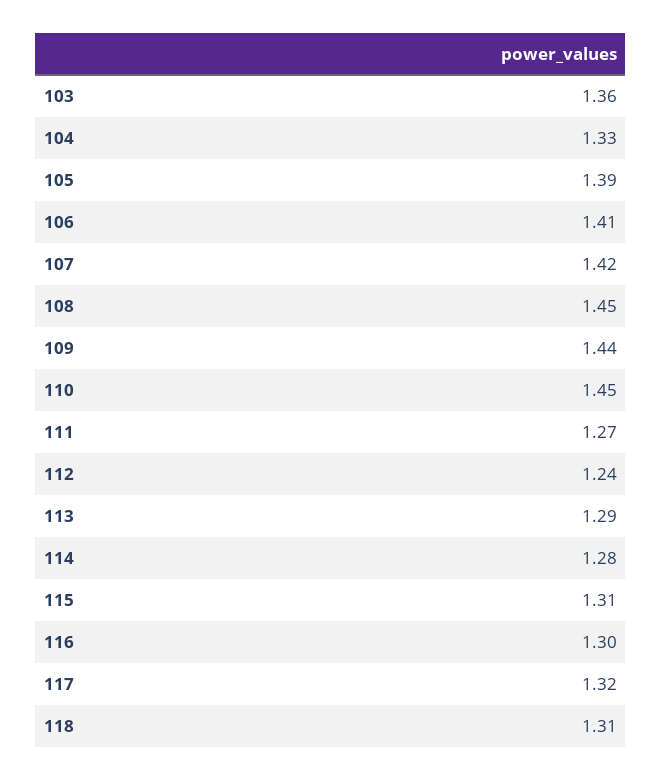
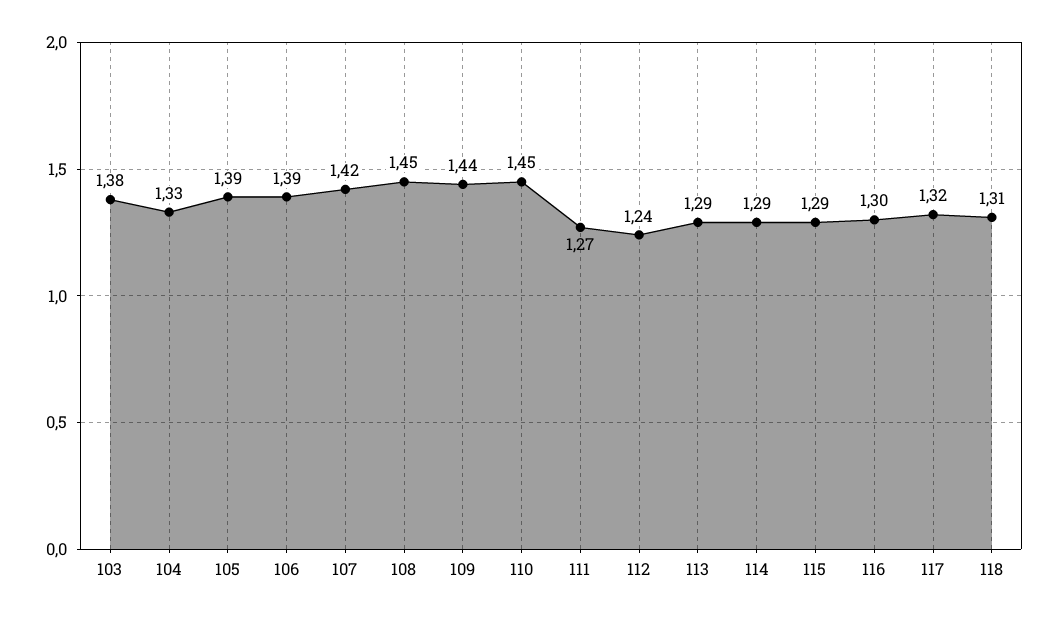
  {
-   "103": 1.36,
+   "103": 1.38,
    "104": 1.33,
    "105": 1.39,
-   "106": 1.41,
+   "106": 1.39,
    "107": 1.42,
    "108": 1.45,
    "109": 1.44,
    "110": 1.45,
    "111": 1.27,
    "112": 1.24,
    "113": 1.29,
-   "114": 1.28,
+   "114": 1.29,
-   "115": 1.31,
+   "115": 1.29,
    "116": 1.3,
    "117": 1.32,
    "118": 1.31
  }

